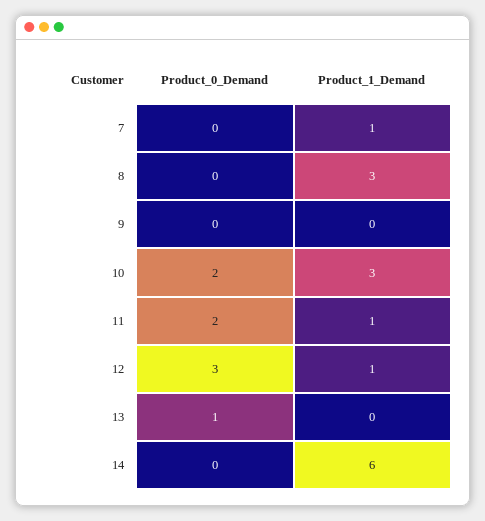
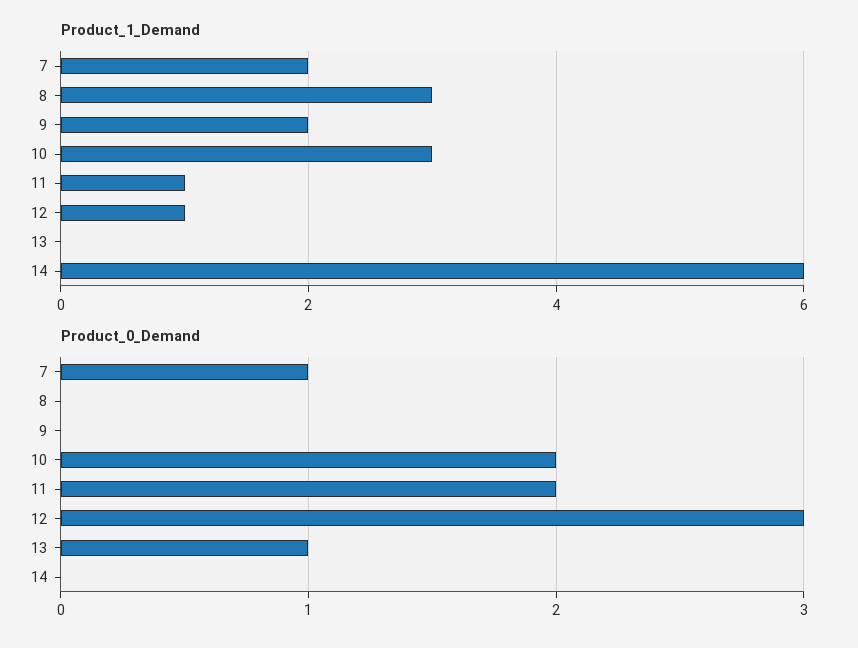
  {
    "Product_0_Demand": {
-     "7": 0,
+     "7": 1,
      "8": 0,
      "9": 0,
      "10": 2,
      "11": 2,
      "12": 3,
      "13": 1,
      "14": 0
    },
    "Product_1_Demand": {
-     "7": 1,
+     "7": 2,
      "8": 3,
-     "9": 0,
+     "9": 2,
      "10": 3,
      "11": 1,
      "12": 1,
      "13": 0,
      "14": 6
    }
  }

